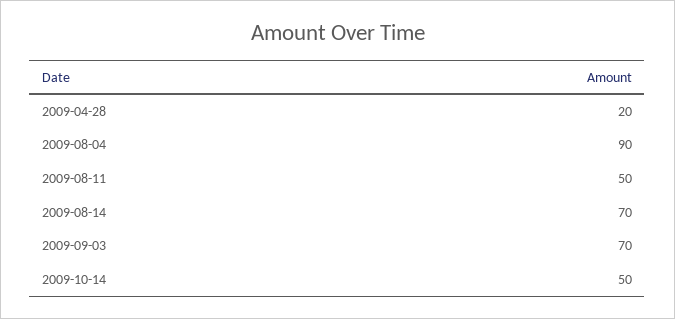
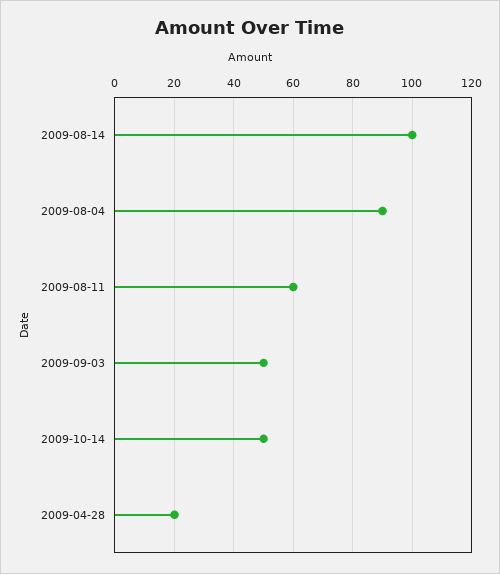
  {
    "2009-04-28": 20,
    "2009-08-04": 90,
-   "2009-08-11": 50,
+   "2009-08-11": 60,
-   "2009-08-14": 70,
+   "2009-08-14": 100,
-   "2009-09-03": 70,
+   "2009-09-03": 50,
    "2009-10-14": 50
  }

